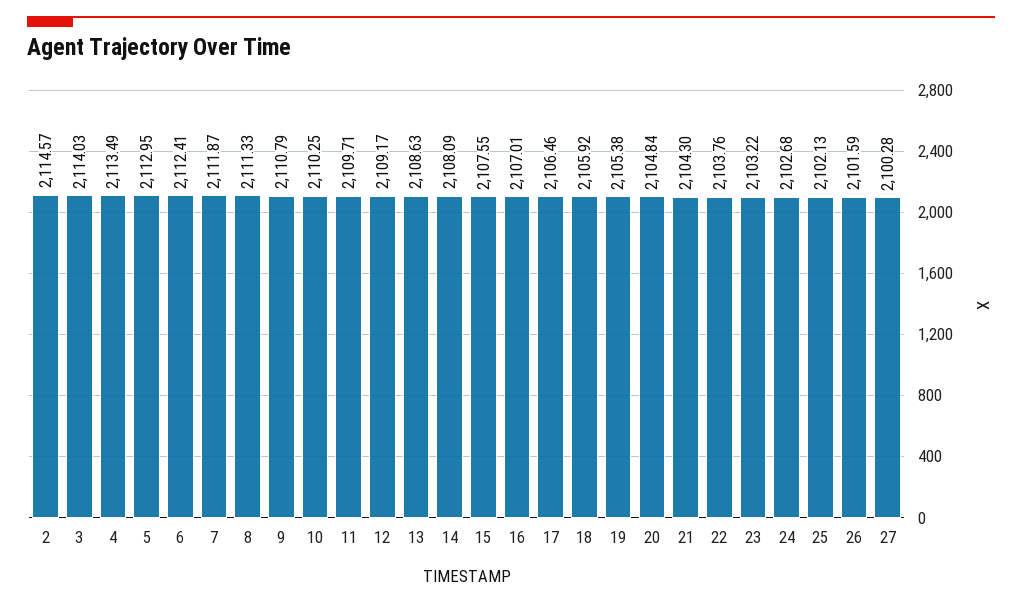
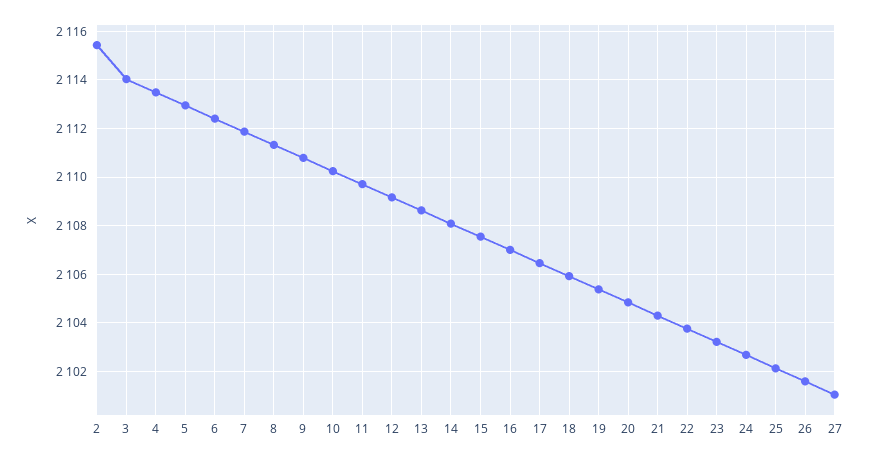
  {
-   "2": 2114.57,
+   "2": 2115.5,
    "3": 2114.03,
    "4": 2113.49,
    "5": 2112.95,
    "6": 2112.41,
    "7": 2111.87,
    "8": 2111.33,
    "9": 2110.79,
    "10": 2110.25,
    "11": 2109.71,
    "12": 2109.17,
    "13": 2108.63,
    "14": 2108.09,
    "15": 2107.55,
    "16": 2107.01,
    "17": 2106.46,
    "18": 2105.92,
    "19": 2105.38,
    "20": 2104.84,
    "21": 2104.3,
    "22": 2103.76,
    "23": 2103.22,
    "24": 2102.68,
    "25": 2102.13,
    "26": 2101.59,
-   "27": 2100.28
+   "27": 2101
  }

